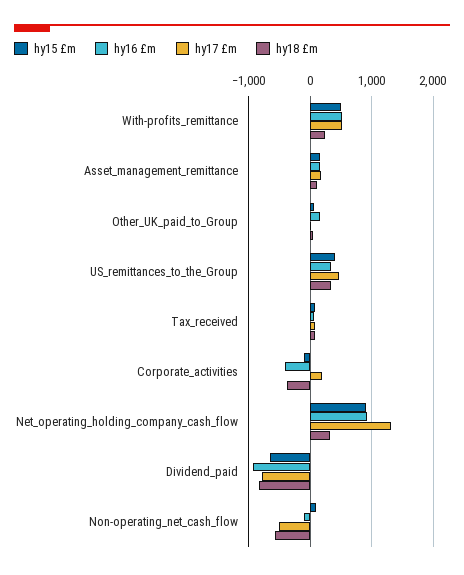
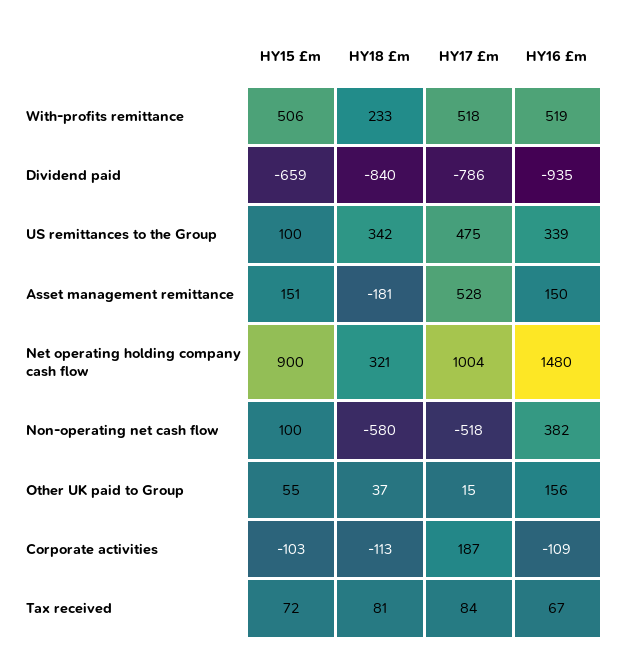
  {
    "hy15 £m": {
      "With-profits_remittance": 506,
      "Asset_management_remittance": 151,
      "Other_UK_paid_to_Group": 55,
-     "US_remittances_to_the_Group": 400,
+     "US_remittances_to_the_Group": 100,
      "Tax_received": 72,
      "Corporate_activities": -103,
      "Net_operating_holding_company_cash_flow": 900,
      "Dividend_paid": -659,
      "Non-operating_net_cash_flow": 100
    },
    "hy16 £m": {
      "With-profits_remittance": 519,
      "Asset_management_remittance": 150,
      "Other_UK_paid_to_Group": 156,
      "US_remittances_to_the_Group": 339,
      "Tax_received": 67,
-     "Corporate_activities": -400,
+     "Corporate_activities": -109,
-     "Net_operating_holding_company_cash_flow": 900,
+     "Net_operating_holding_company_cash_flow": 1480,
      "Dividend_paid": -935,
-     "Non-operating_net_cash_flow": -100
+     "Non-operating_net_cash_flow": 382
    },
    "hy17 £m": {
      "With-profits_remittance": 518,
-     "Asset_management_remittance": 200,
+     "Asset_management_remittance": 528,
      "Other_UK_paid_to_Group": 15,
      "US_remittances_to_the_Group": 475,
      "Tax_received": 84,
      "Corporate_activities": 187,
-     "Net_operating_holding_company_cash_flow": 1300,
+     "Net_operating_holding_company_cash_flow": 1004,
      "Dividend_paid": -786,
      "Non-operating_net_cash_flow": -518
    },
    "hy18 £m": {
      "With-profits_remittance": 233,
-     "Asset_management_remittance": 100,
+     "Asset_management_remittance": -181,
      "Other_UK_paid_to_Group": 37,
      "US_remittances_to_the_Group": 342,
      "Tax_received": 81,
-     "Corporate_activities": -400,
+     "Corporate_activities": -113,
      "Net_operating_holding_company_cash_flow": 321,
      "Dividend_paid": -840,
      "Non-operating_net_cash_flow": -580
    }
  }

